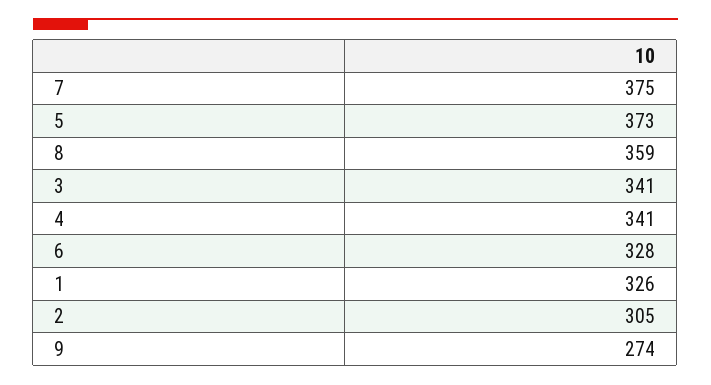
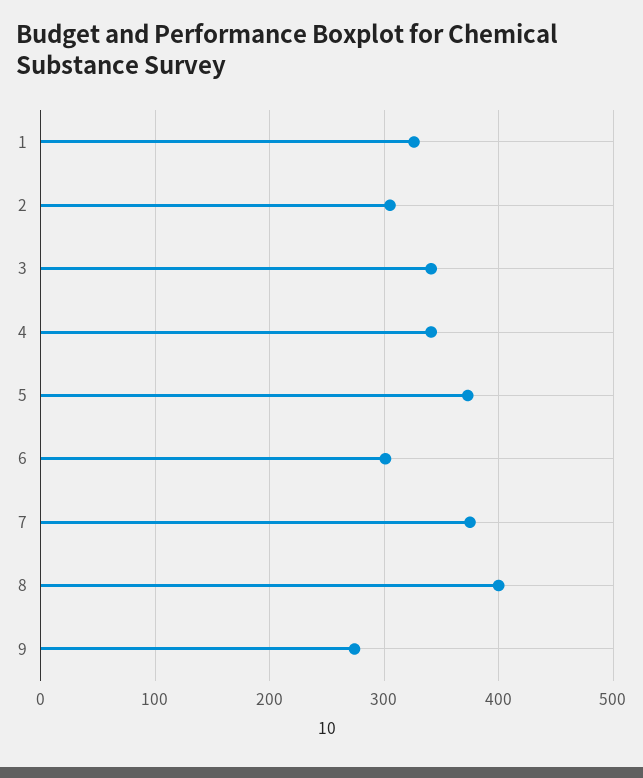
  {
    "7": 375,
    "5": 373,
-   "8": 359,
+   "8": 400,
    "3": 341,
    "4": 341,
-   "6": 328,
+   "6": 300,
    "1": 326,
    "2": 305,
    "9": 274
  }

